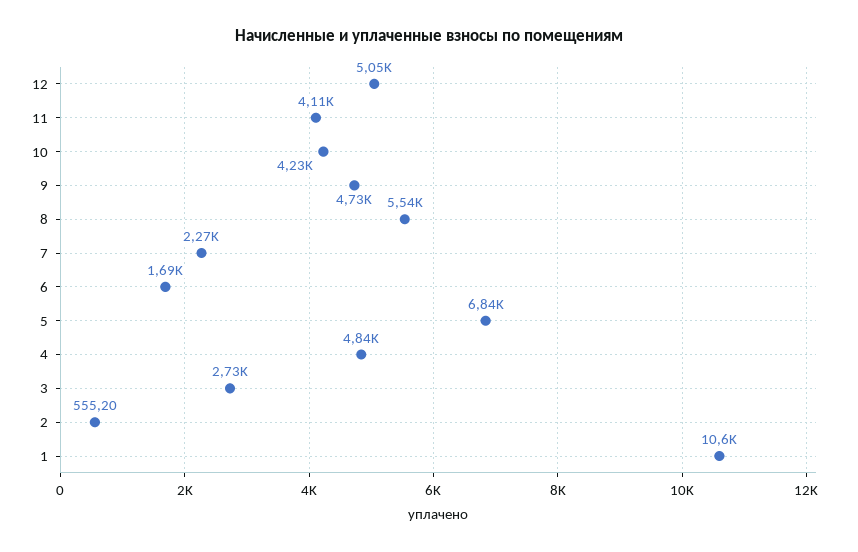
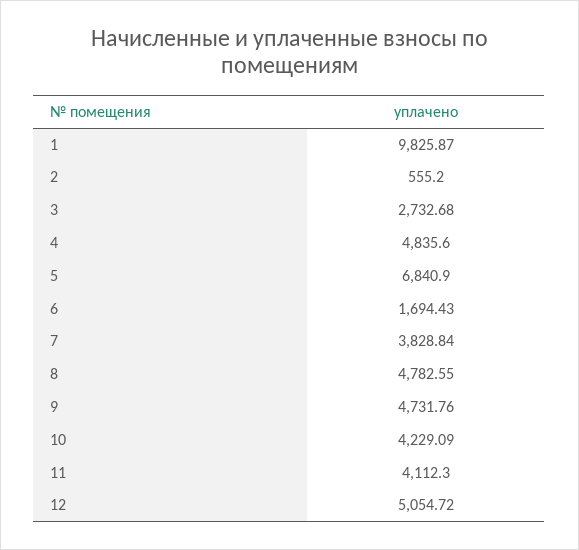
  {
    "12": 5054.72,
    "11": 4112.3,
    "10": 4229.09,
    "9": 4731.76,
-   "8": 5540,
+   "8": 4782.55,
-   "7": 2270,
+   "7": 3828.84,
    "6": 1694.43,
    "5": 6840.9,
    "4": 4835.6,
    "3": 2732.68,
    "2": 555.2,
-   "1": 10600
+   "1": 9825.87
  }

